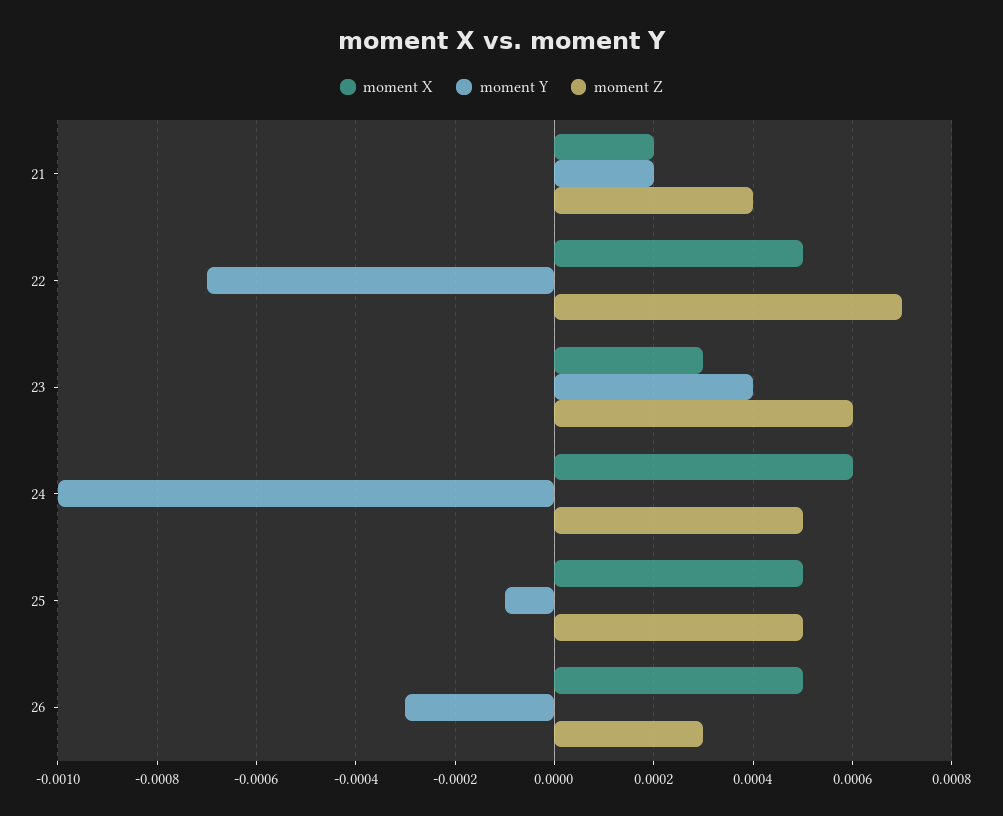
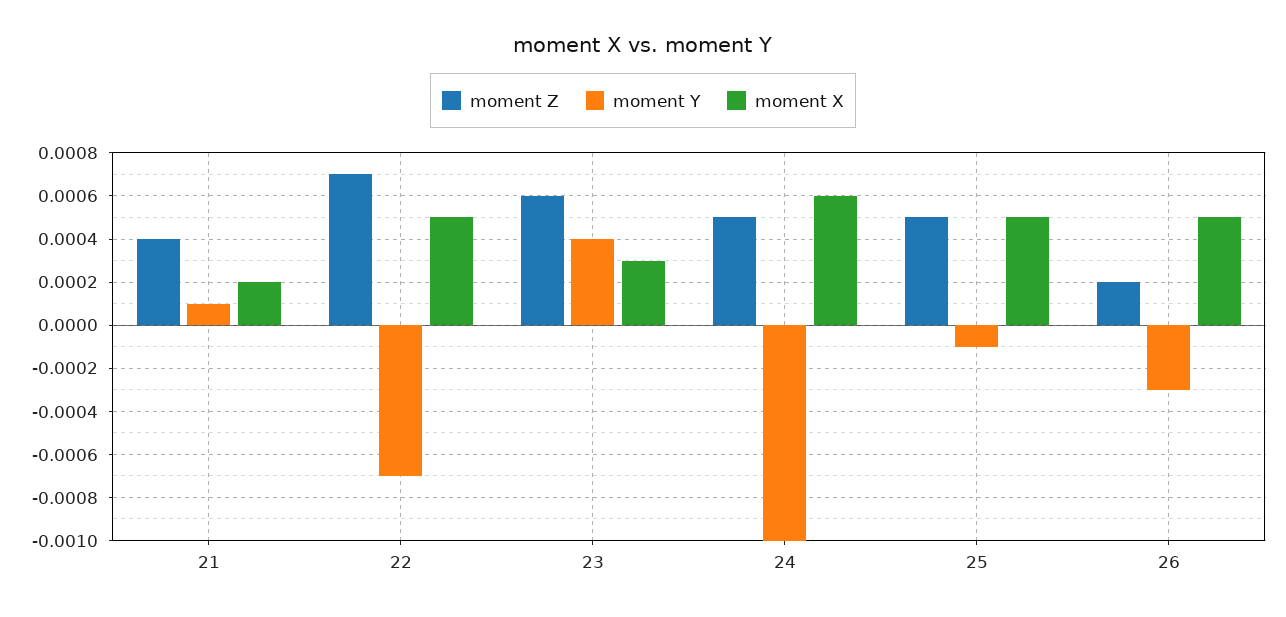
  {
    "moment X": {
      "21": 0.0002,
      "22": 0.0005,
      "23": 0.0003,
      "24": 0.0006,
      "25": 0.0005,
      "26": 0.0005
    },
    "moment Y": {
-     "21": 0.0002,
+     "21": 0.0001,
      "22": -0.0007,
      "23": 0.0004,
      "24": -0.001,
      "25": -0.0001,
      "26": -0.0003
    },
    "moment Z": {
      "21": 0.0004,
      "22": 0.0007,
      "23": 0.0006,
      "24": 0.0005,
      "25": 0.0005,
-     "26": 0.0003
+     "26": 0.0002
    }
  }

